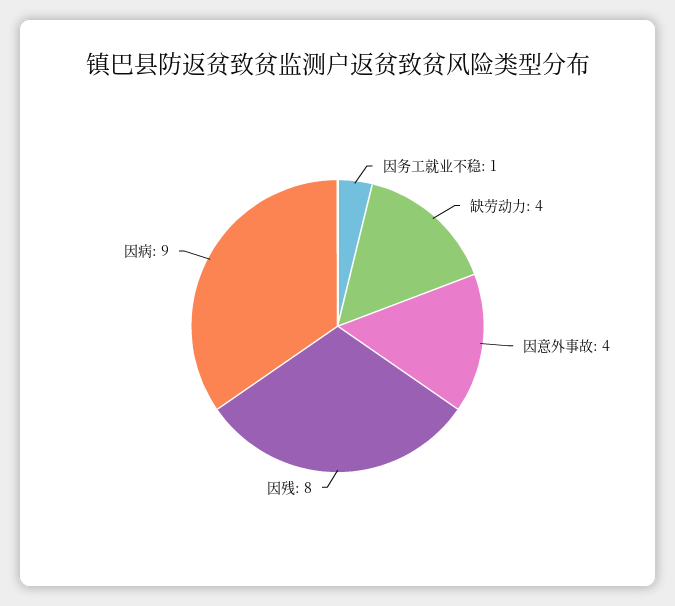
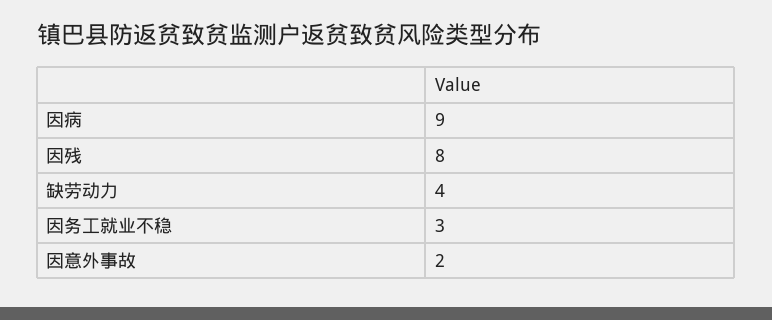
  {
-   "因务工就业不稳": 1,
+   "因务工就业不稳": 3,
    "缺劳动力": 4,
-   "因意外事故": 4,
+   "因意外事故": 2,
    "因残": 8,
    "因病": 9
  }

